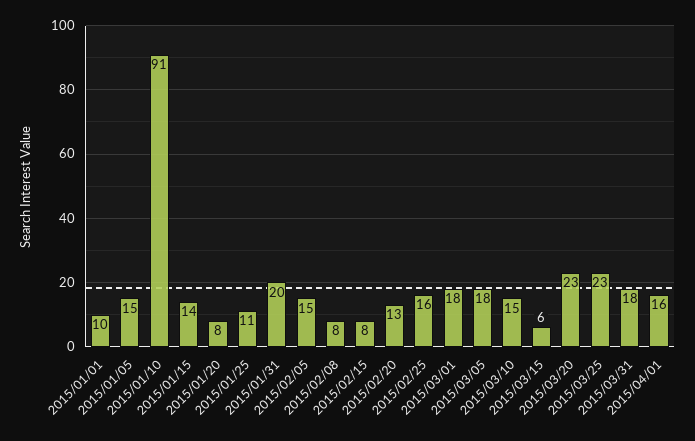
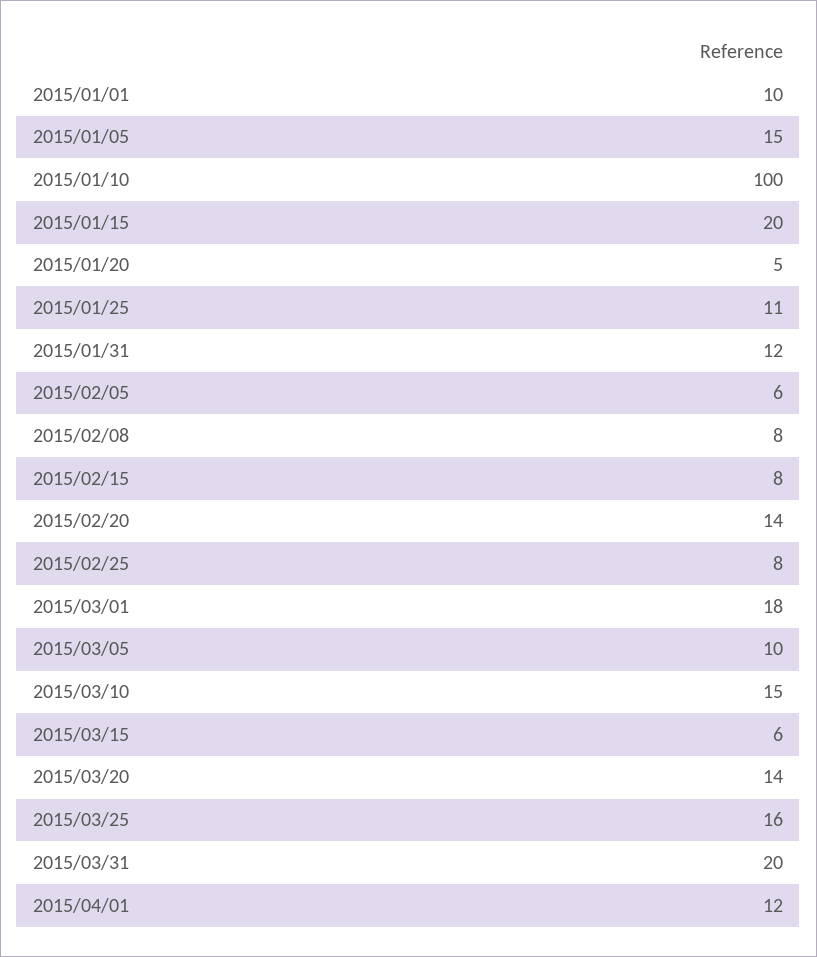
  {
    "2015/01/01": 10,
    "2015/01/05": 15,
-   "2015/01/10": 91,
+   "2015/01/10": 100,
-   "2015/01/15": 14,
+   "2015/01/15": 20,
-   "2015/01/20": 8,
+   "2015/01/20": 5,
    "2015/01/25": 11,
-   "2015/01/31": 20,
+   "2015/01/31": 12,
-   "2015/02/05": 15,
+   "2015/02/05": 6,
    "2015/02/08": 8,
    "2015/02/15": 8,
-   "2015/02/20": 13,
+   "2015/02/20": 14,
-   "2015/02/25": 16,
+   "2015/02/25": 8,
    "2015/03/01": 18,
-   "2015/03/05": 18,
+   "2015/03/05": 10,
    "2015/03/10": 15,
    "2015/03/15": 6,
-   "2015/03/20": 23,
+   "2015/03/20": 14,
-   "2015/03/25": 23,
+   "2015/03/25": 16,
-   "2015/03/31": 18,
+   "2015/03/31": 20,
-   "2015/04/01": 16
+   "2015/04/01": 12
  }

